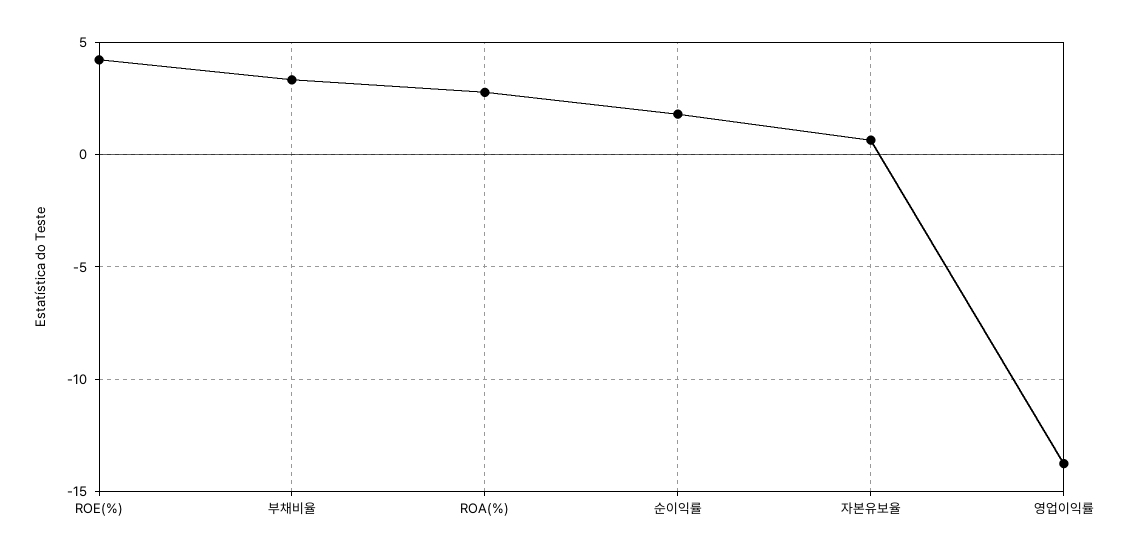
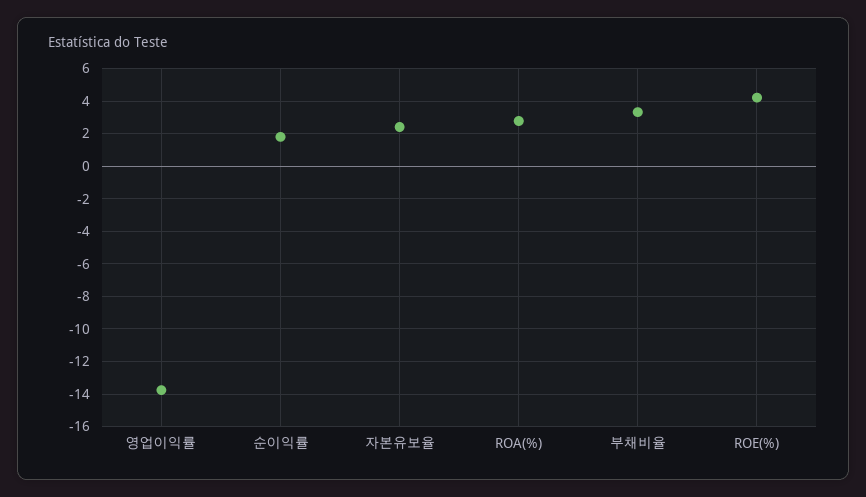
  {
    "ROE(%)": 4,
    "부채비율": 3.5,
    "ROA(%)": 3,
    "순이익률": 2,
-   "자본유보율": 0.5,
+   "자본유보율": 2.5,
    "영업이익률": -14
  }

